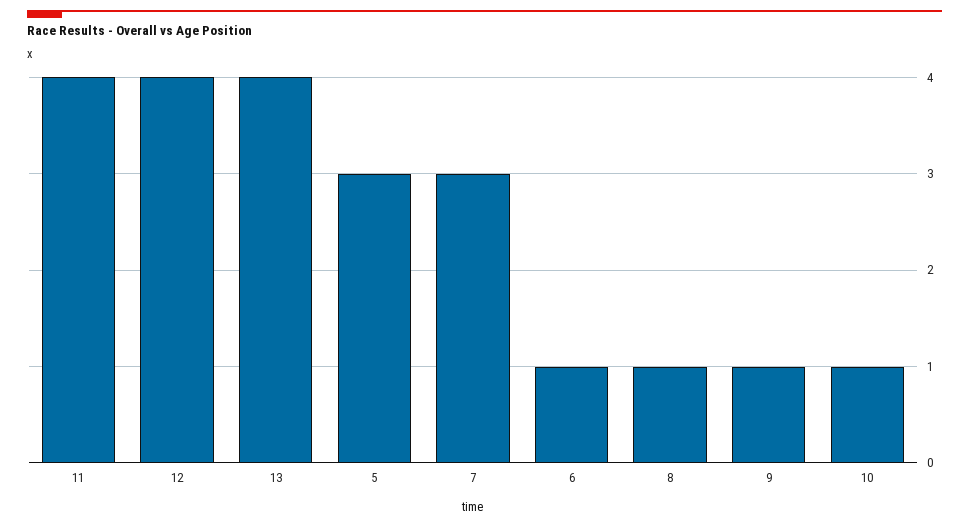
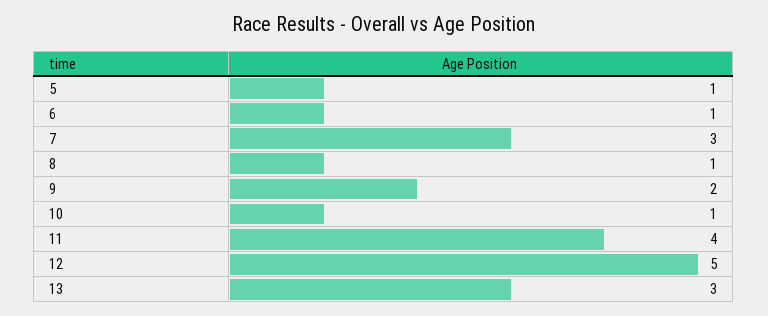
  {
    "11": 4,
-   "12": 4,
+   "12": 5,
-   "13": 4,
+   "13": 3,
-   "5": 3,
+   "5": 1,
    "7": 3,
    "6": 1,
    "8": 1,
-   "9": 1,
+   "9": 2,
    "10": 1
  }

